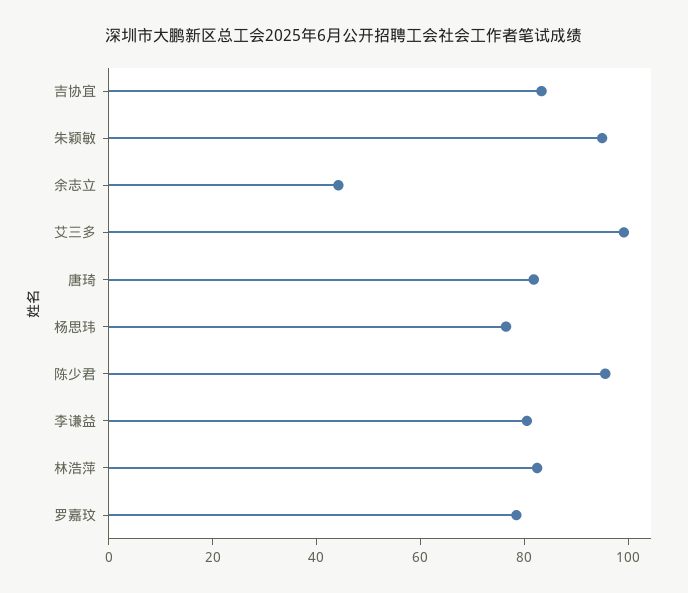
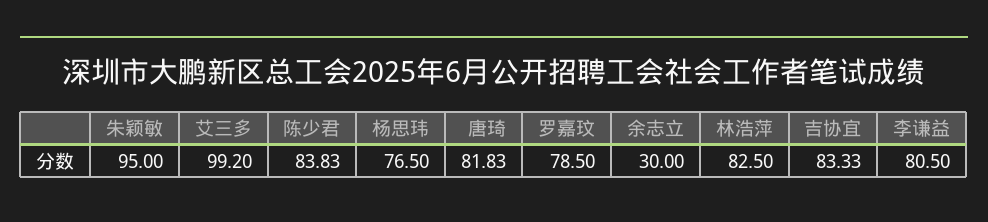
  {
    "吉协宜": 83.33,
    "朱颖敏": 95,
-   "余志立": 45,
+   "余志立": 30,
    "艾三多": 99.2,
    "唐琦": 81.83,
    "杨思玮": 76.5,
-   "陈少君": 95,
+   "陈少君": 83.83,
    "李谦益": 80.5,
    "林浩萍": 82.5,
    "罗嘉玟": 78.5
  }

